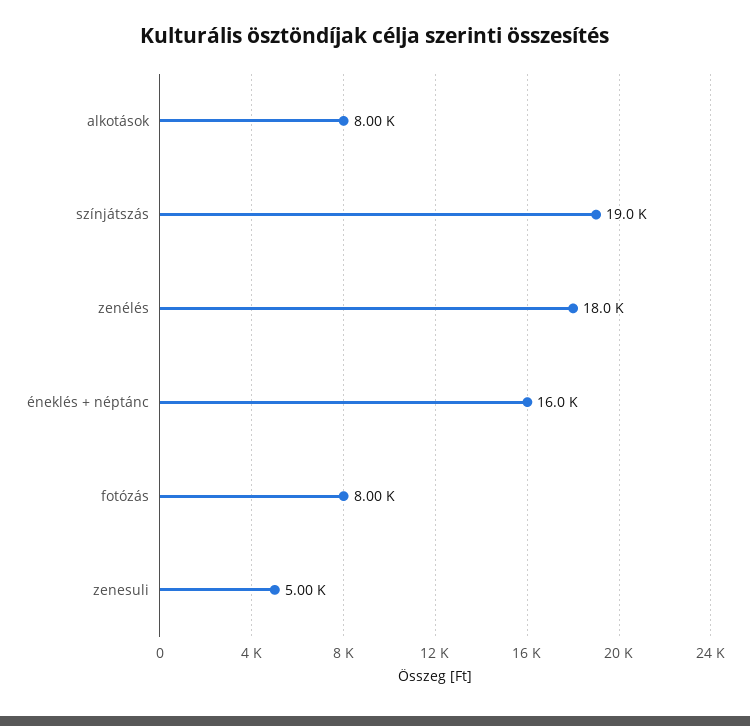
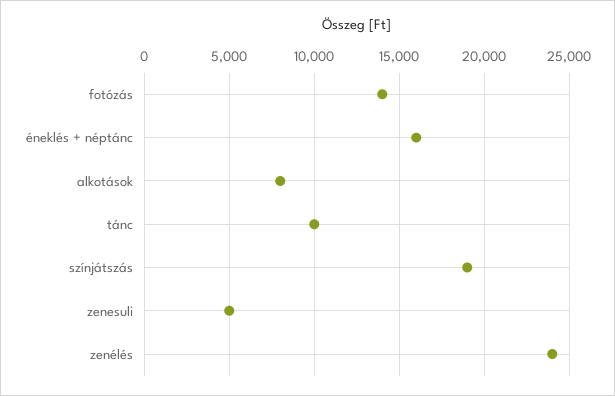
  {
    "alkotások": 8000,
    "színjátszás": 19000,
-   "zenélés": 18000,
+   "zenélés": 24000,
    "éneklés + néptánc": 16000,
-   "fotózás": 8000,
+   "fotózás": 14000,
-   "zenesuli": 5000
+   "zenesuli": 5000,
+   "tánc": 10000
  }

